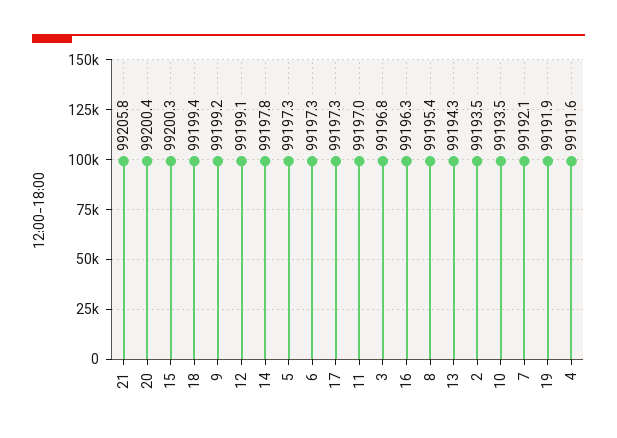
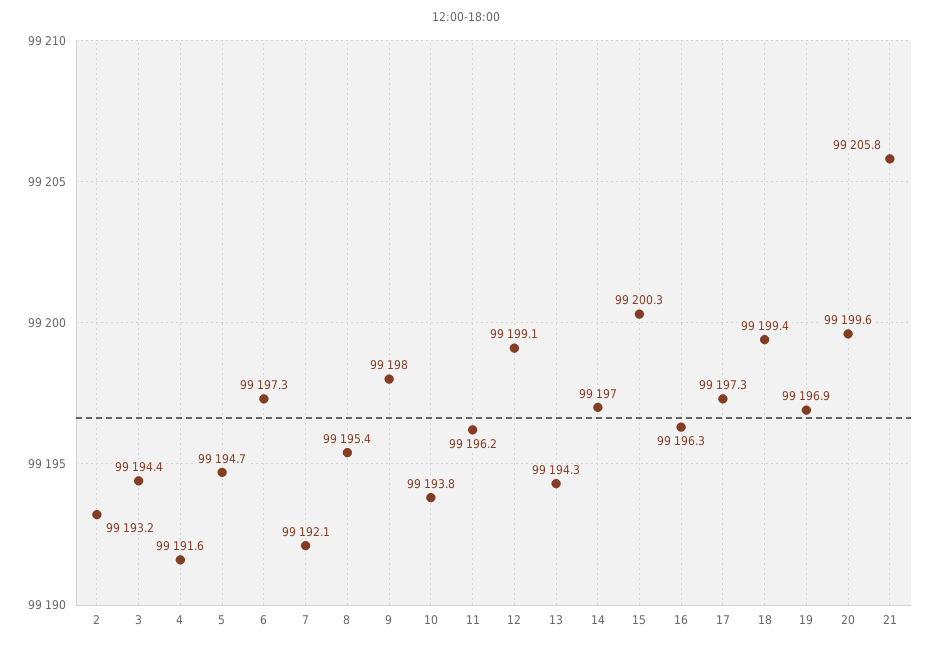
  {
    "21": 99205.8,
-   "20": 99200.4,
+   "20": 99199.6,
    "15": 99200.3,
    "18": 99199.4,
-   "9": 99199.2,
+   "9": 99198,
    "12": 99199.1,
-   "14": 99197.8,
+   "14": 99197,
-   "5": 99197.3,
+   "5": 99194.7,
    "6": 99197.3,
    "17": 99197.3,
-   "11": 99197,
+   "11": 99196.2,
-   "3": 99196.8,
+   "3": 99194.4,
    "16": 99196.3,
    "8": 99195.4,
    "13": 99194.3,
-   "2": 99193.5,
+   "2": 99193.2,
-   "10": 99193.5,
+   "10": 99193.8,
    "7": 99192.1,
-   "19": 99191.9,
+   "19": 99196.9,
    "4": 99191.6
  }

